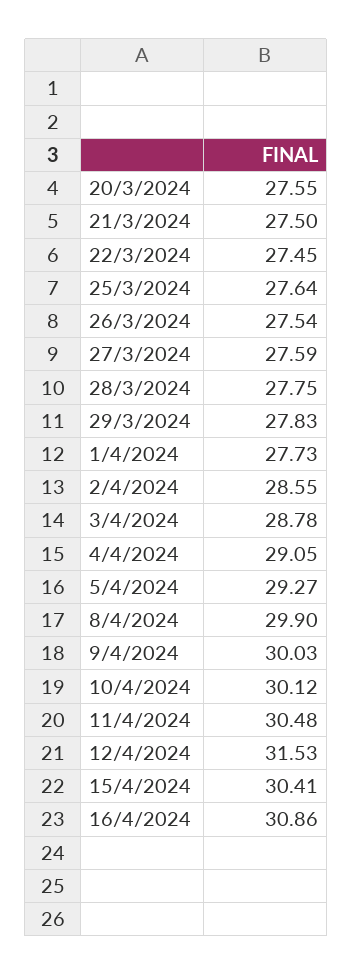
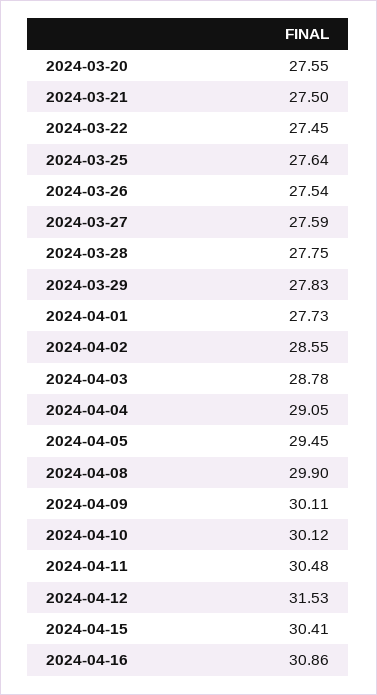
  {
    "20/3/2024": 27.55,
    "21/3/2024": 27.5,
    "22/3/2024": 27.45,
    "25/3/2024": 27.64,
    "26/3/2024": 27.54,
    "27/3/2024": 27.59,
    "28/3/2024": 27.75,
    "29/3/2024": 27.83,
    "1/4/2024": 27.73,
    "2/4/2024": 28.55,
    "3/4/2024": 28.78,
    "4/4/2024": 29.05,
-   "5/4/2024": 29.27,
+   "5/4/2024": 29.45,
    "8/4/2024": 29.9,
-   "9/4/2024": 30.03,
+   "9/4/2024": 30.11,
    "10/4/2024": 30.12,
    "11/4/2024": 30.48,
    "12/4/2024": 31.53,
    "15/4/2024": 30.41,
    "16/4/2024": 30.86
  }

